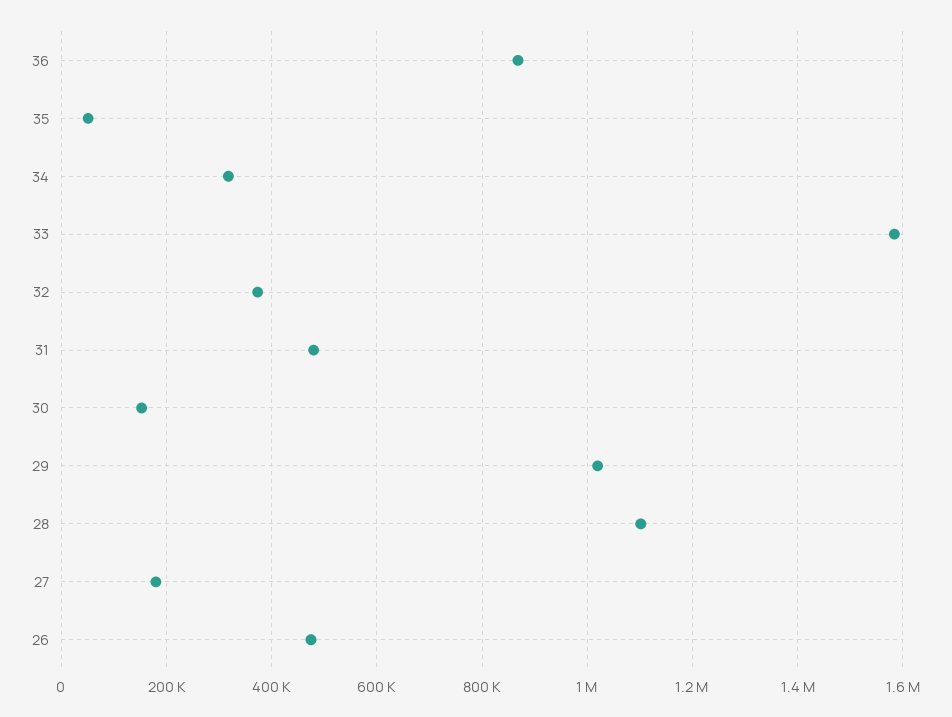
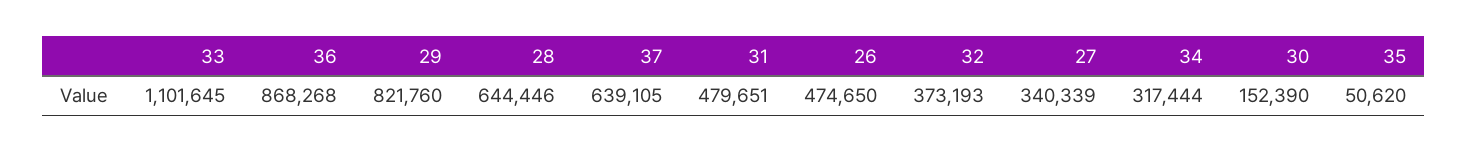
  {
    "36": 868268,
    "35": 50620,
    "34": 317444,
-   "33": 1580000,
+   "33": 1101645,
    "32": 373193,
    "31": 479651,
    "30": 152390,
-   "29": 1020000,
+   "29": 821760,
-   "28": 1100000,
+   "28": 644446,
-   "27": 180000,
+   "27": 340339,
-   "26": 474650
+   "26": 474650,
+   "37": 639105
  }

